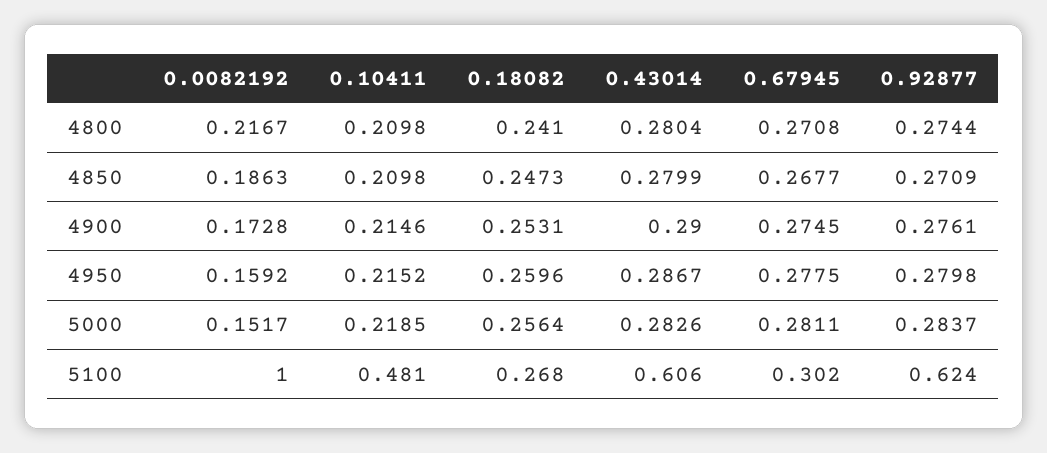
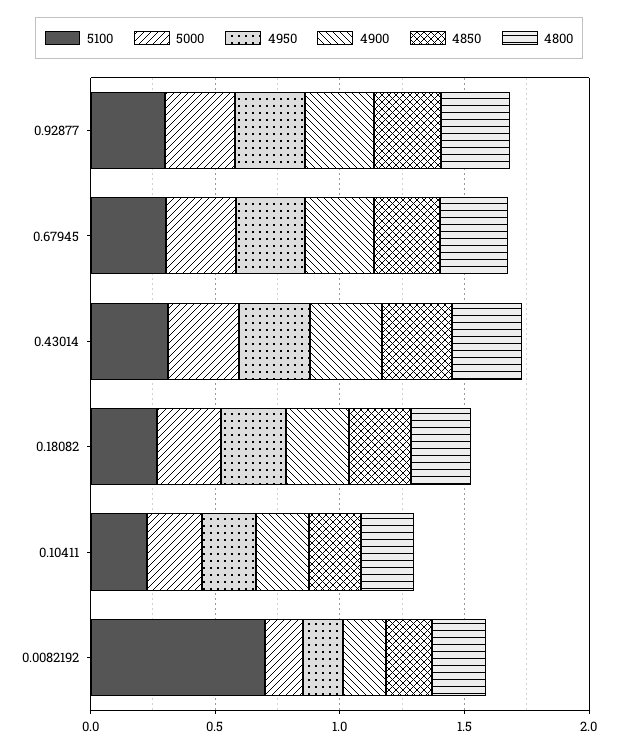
  {
    "4800": {
      "0.0082192": 0.2167,
      "0.10411": 0.2098,
      "0.18082": 0.241,
      "0.43014": 0.2804,
      "0.67945": 0.2708,
      "0.92877": 0.2744
    },
    "4850": {
      "0.0082192": 0.1863,
      "0.10411": 0.2098,
      "0.18082": 0.2473,
      "0.43014": 0.2799,
      "0.67945": 0.2677,
      "0.92877": 0.2709
    },
    "4900": {
      "0.0082192": 0.1728,
      "0.10411": 0.2146,
      "0.18082": 0.2531,
      "0.43014": 0.29,
      "0.67945": 0.2745,
      "0.92877": 0.2761
    },
    "4950": {
      "0.0082192": 0.1592,
      "0.10411": 0.2152,
      "0.18082": 0.2596,
      "0.43014": 0.2867,
      "0.67945": 0.2775,
      "0.92877": 0.2798
    },
    "5000": {
      "0.0082192": 0.1517,
      "0.10411": 0.2185,
      "0.18082": 0.2564,
      "0.43014": 0.2826,
      "0.67945": 0.2811,
      "0.92877": 0.2837
    },
    "5100": {
-     "0.0082192": 1,
+     "0.0082192": 0.7,
-     "0.10411": 0.481,
+     "0.10411": 0.2,
      "0.18082": 0.268,
-     "0.43014": 0.606,
+     "0.43014": 0.3,
      "0.67945": 0.302,
-     "0.92877": 0.624
+     "0.92877": 0.3
    }
  }

